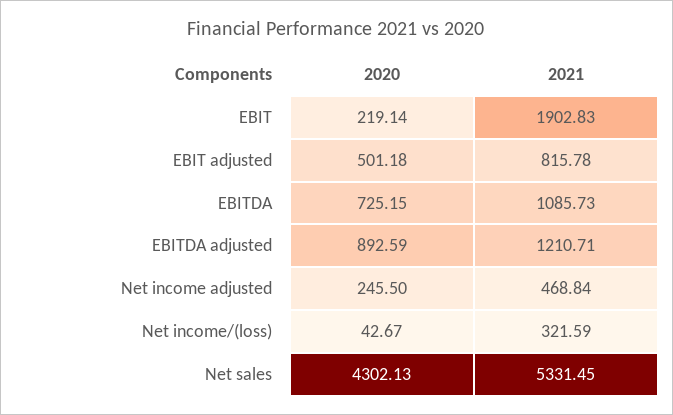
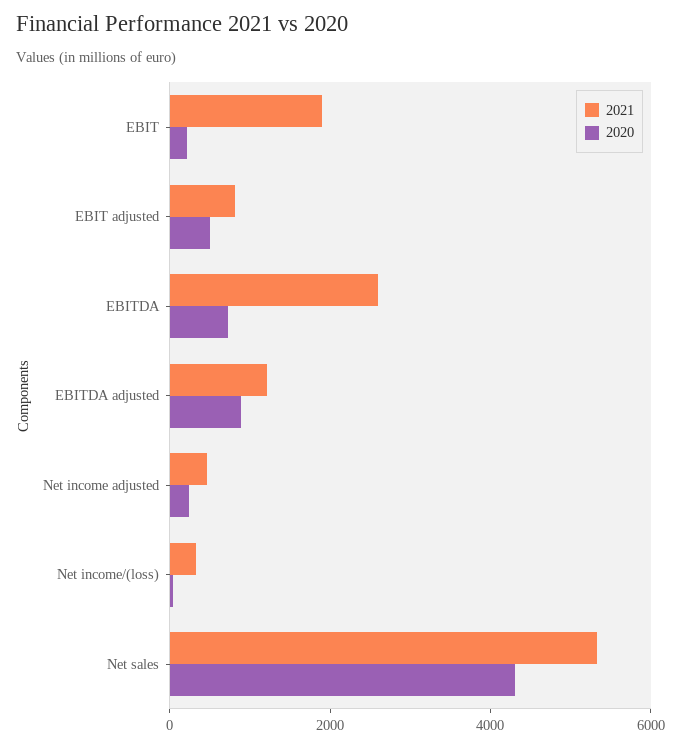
  {
    "2020": {
      "EBIT": 219.14,
      "EBIT adjusted": 501.18,
      "EBITDA": 725.15,
      "EBITDA adjusted": 892.59,
      "Net income adjusted": 245.5,
      "Net income/(loss)": 42.67,
      "Net sales": 4302.13
    },
    "2021": {
      "EBIT": 1902.83,
      "EBIT adjusted": 815.78,
-     "EBITDA": 1085.73,
+     "EBITDA": 2500,
      "EBITDA adjusted": 1210.71,
      "Net income adjusted": 468.84,
      "Net income/(loss)": 321.59,
      "Net sales": 5331.45
    }
  }

